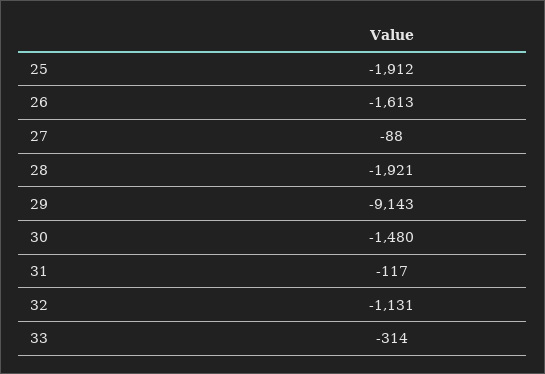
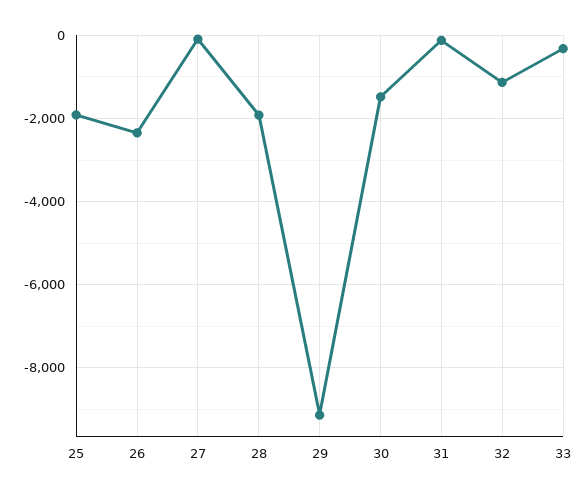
  {
    "25": -1912,
-   "26": -1613,
+   "26": -2400,
    "27": -88,
    "28": -1921,
    "29": -9143,
    "30": -1480,
    "31": -117,
    "32": -1131,
    "33": -314
  }

